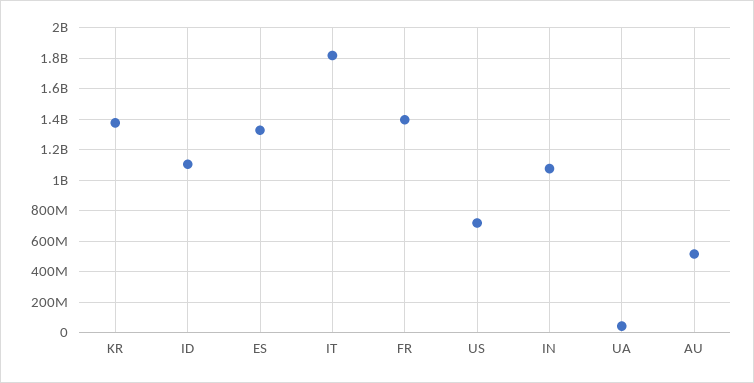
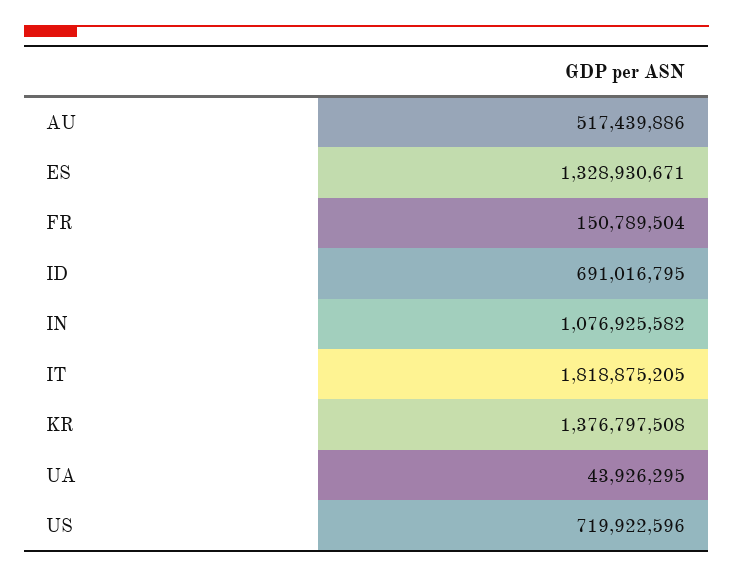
  {
    "KR": 1376797508,
-   "ID": 1100000000,
+   "ID": 691016795,
    "ES": 1328930671,
    "IT": 1818875205,
-   "FR": 1400000000,
+   "FR": 150789504,
    "US": 719922596,
    "IN": 1076925582,
    "UA": 43926295,
    "AU": 517439886
  }

